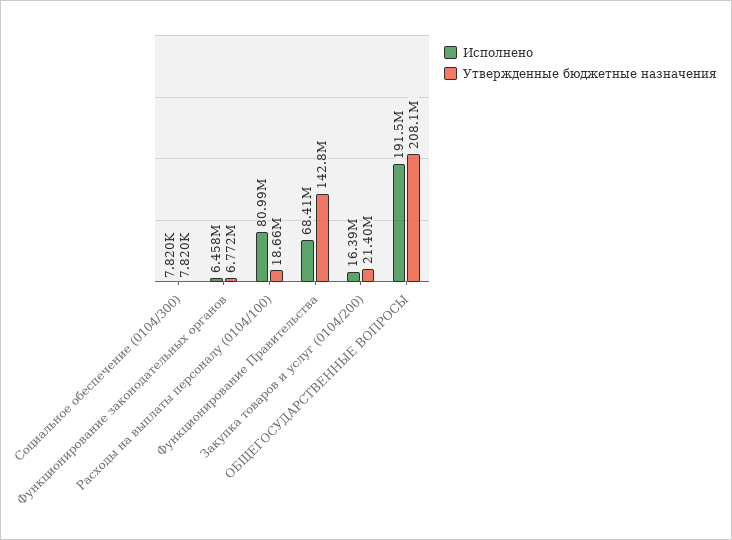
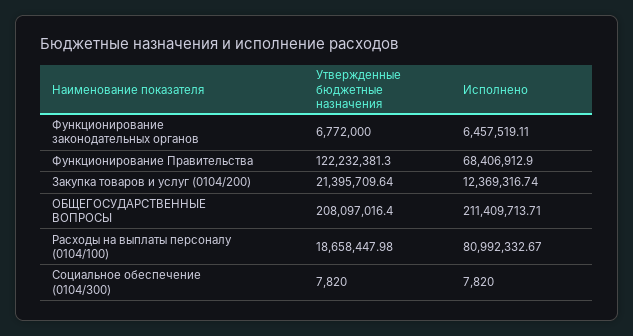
  {
    "Исполнено": {
      "Социальное обеспечение (0104/300)": 7820,
      "Функционирование законодательных органов": 6457519.11,
      "Расходы на выплаты персоналу (0104/100)": 80992332.67,
      "Функционирование Правительства": 68406912.9,
-     "Закупка товаров и услуг (0104/200)": 16390000,
+     "Закупка товаров и услуг (0104/200)": 12369316.74,
-     "ОБЩЕГОСУДАРСТВЕННЫЕ ВОПРОСЫ": 191500000
+     "ОБЩЕГОСУДАРСТВЕННЫЕ ВОПРОСЫ": 211409713.71
    },
    "Утвержденные бюджетные назначения": {
      "Социальное обеспечение (0104/300)": 7820,
      "Функционирование законодательных органов": 6772000,
      "Расходы на выплаты персоналу (0104/100)": 18658447.98,
-     "Функционирование Правительства": 142800000,
+     "Функционирование Правительства": 122232381.3,
      "Закупка товаров и услуг (0104/200)": 21395709.64,
      "ОБЩЕГОСУДАРСТВЕННЫЕ ВОПРОСЫ": 208097016.4
    }
  }

